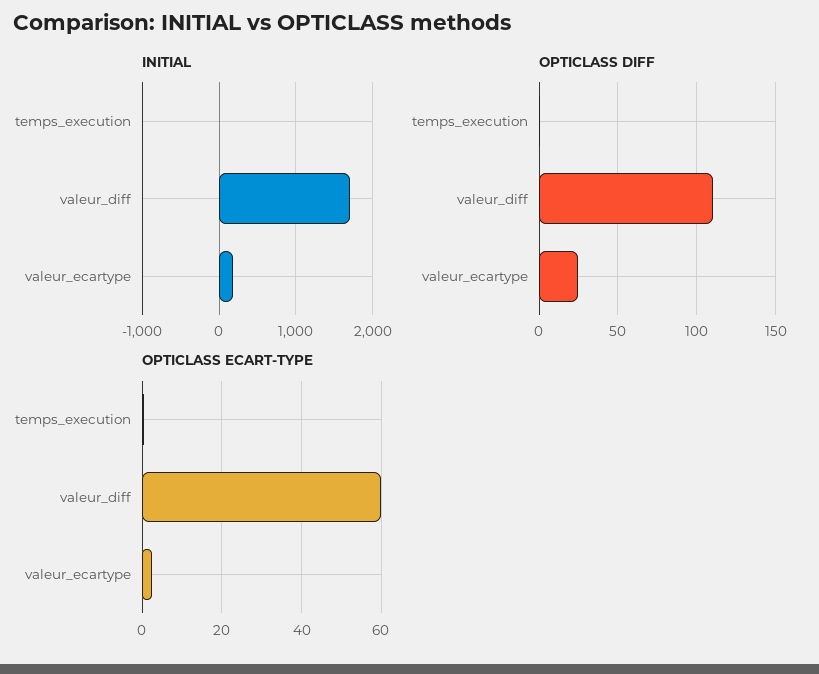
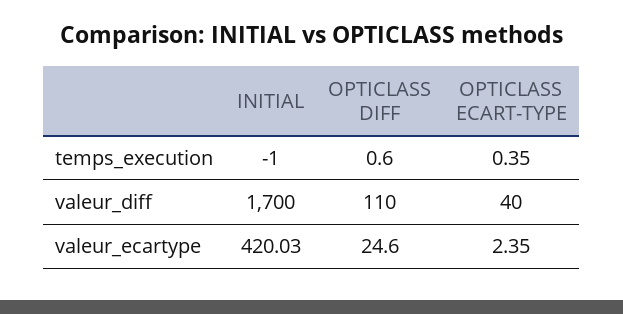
  {
    "INITIAL": {
      "temps_execution": -1,
      "valeur_diff": 1700,
-     "valeur_ecartype": 200
+     "valeur_ecartype": 420.03
    },
    "OPTICLASS DIFF": {
      "temps_execution": 0.6,
      "valeur_diff": 110,
      "valeur_ecartype": 24.6
    },
    "OPTICLASS ECART-TYPE": {
      "temps_execution": 0.35,
-     "valeur_diff": 60,
+     "valeur_diff": 40,
      "valeur_ecartype": 2.35
    }
  }

